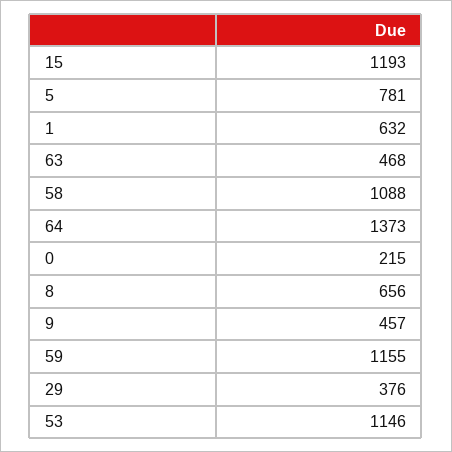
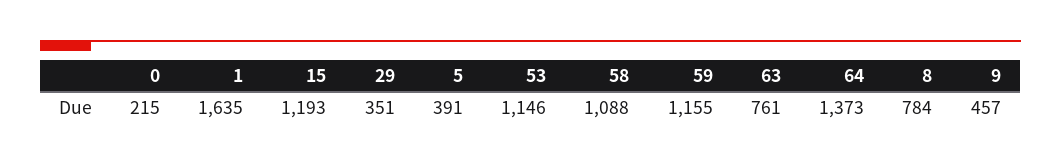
  {
    "15": 1193,
-   "5": 781,
+   "5": 391,
-   "1": 632,
+   "1": 1635,
-   "63": 468,
+   "63": 761,
    "58": 1088,
    "64": 1373,
    "0": 215,
-   "8": 656,
+   "8": 784,
    "9": 457,
    "59": 1155,
-   "29": 376,
+   "29": 351,
    "53": 1146
  }

